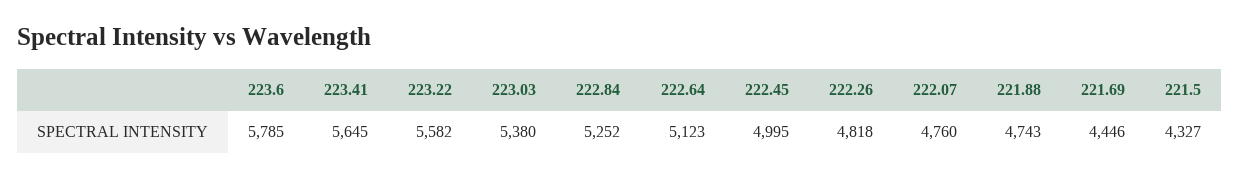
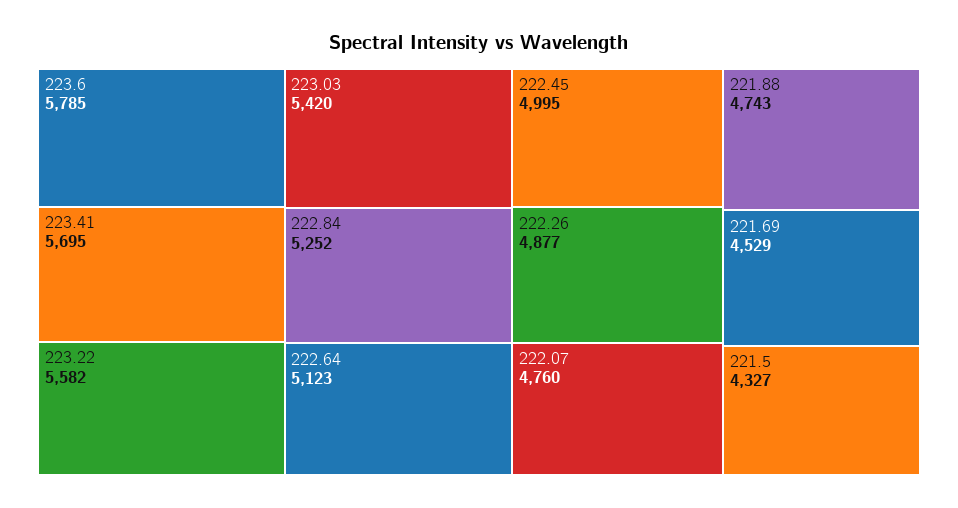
  {
    "223.6": 5785,
-   "223.41": 5645,
+   "223.41": 5695,
    "223.22": 5582,
-   "223.03": 5380,
+   "223.03": 5420,
    "222.84": 5252,
    "222.64": 5123,
    "222.45": 4995,
-   "222.26": 4818,
+   "222.26": 4877,
    "222.07": 4760,
    "221.88": 4743,
-   "221.69": 4446,
+   "221.69": 4529,
    "221.5": 4327
  }

